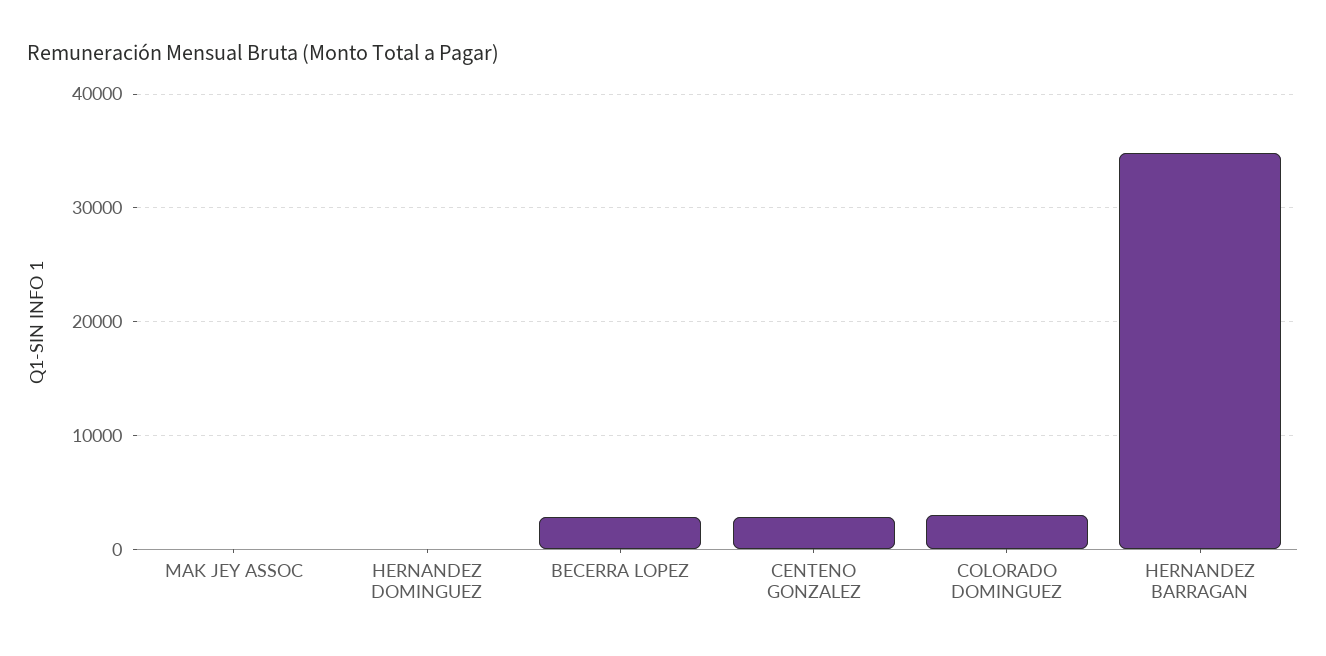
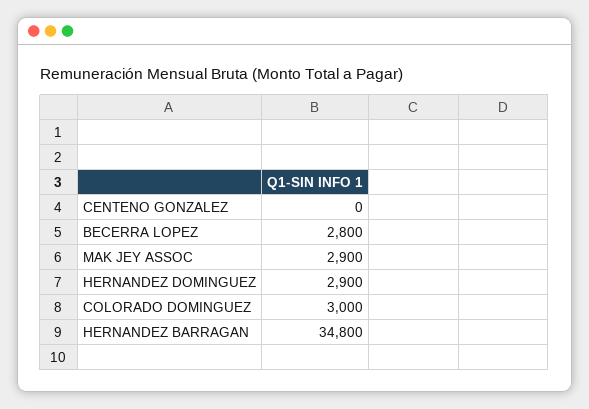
  {
-   "MAK JEY ASSOC": 0,
+   "MAK JEY ASSOC": 2900,
-   "HERNANDEZ DOMINGUEZ": 0,
+   "HERNANDEZ DOMINGUEZ": 2900,
    "BECERRA LOPEZ": 2800,
-   "CENTENO GONZALEZ": 3000,
+   "CENTENO GONZALEZ": 0,
    "COLORADO DOMINGUEZ": 3000,
    "HERNANDEZ BARRAGAN": 34800
  }

